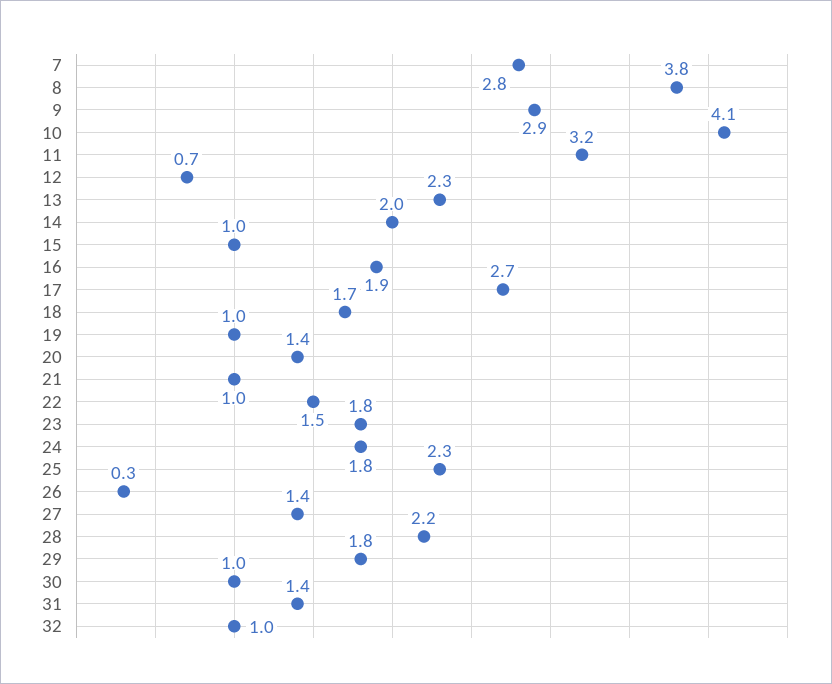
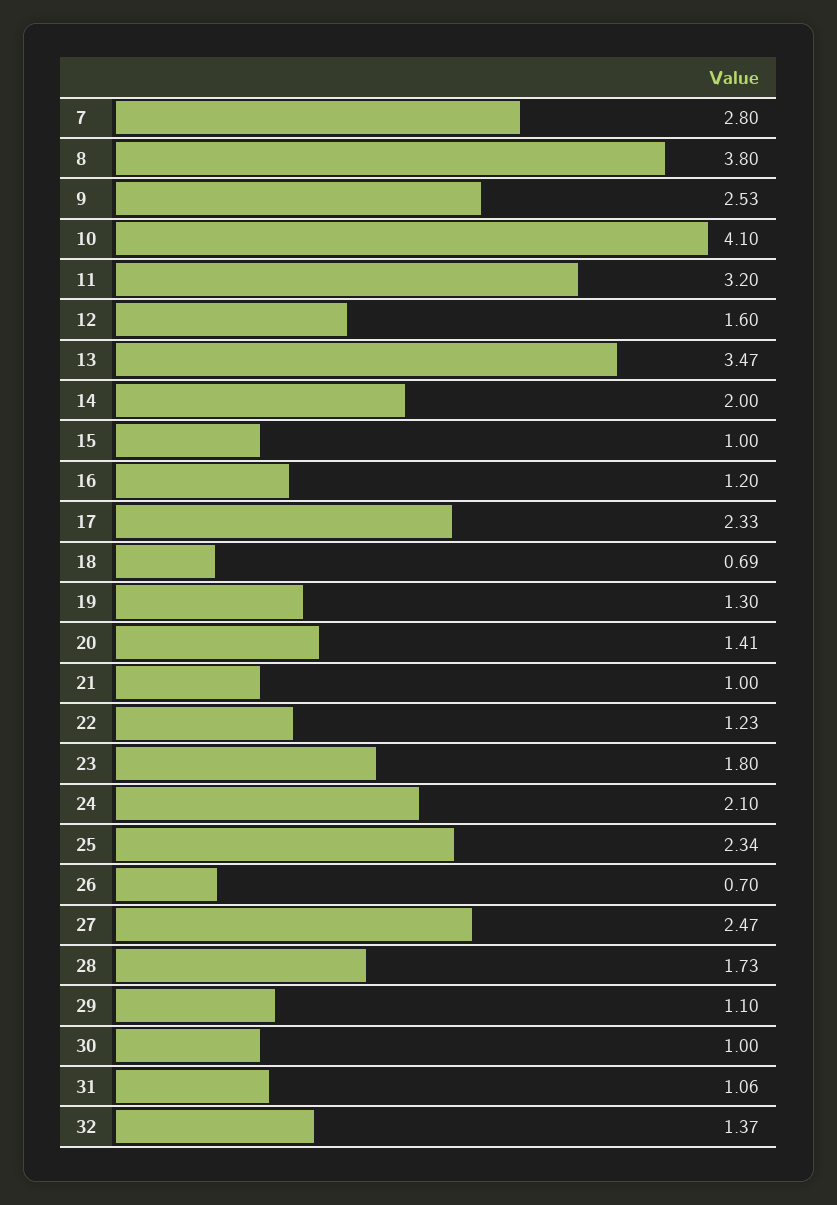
  {
    "7": 2.8,
    "8": 3.8,
-   "9": 2.9,
+   "9": 2.53,
    "10": 4.1,
    "11": 3.2,
-   "12": 0.7,
+   "12": 1.6,
-   "13": 2.3,
+   "13": 3.47,
    "14": 2,
    "15": 1,
-   "16": 1.9,
+   "16": 1.2,
-   "17": 2.7,
+   "17": 2.33,
-   "18": 1.7,
+   "18": 0.69,
-   "19": 1,
+   "19": 1.3,
    "20": 1.41,
    "21": 1,
-   "22": 1.5,
+   "22": 1.23,
    "23": 1.8,
-   "24": 1.8,
+   "24": 2.1,
    "25": 2.34,
-   "26": 0.3,
+   "26": 0.7,
-   "27": 1.4,
+   "27": 2.47,
-   "28": 2.2,
+   "28": 1.73,
-   "29": 1.8,
+   "29": 1.1,
    "30": 1,
-   "31": 1.4,
+   "31": 1.06,
-   "32": 1
+   "32": 1.37
  }

